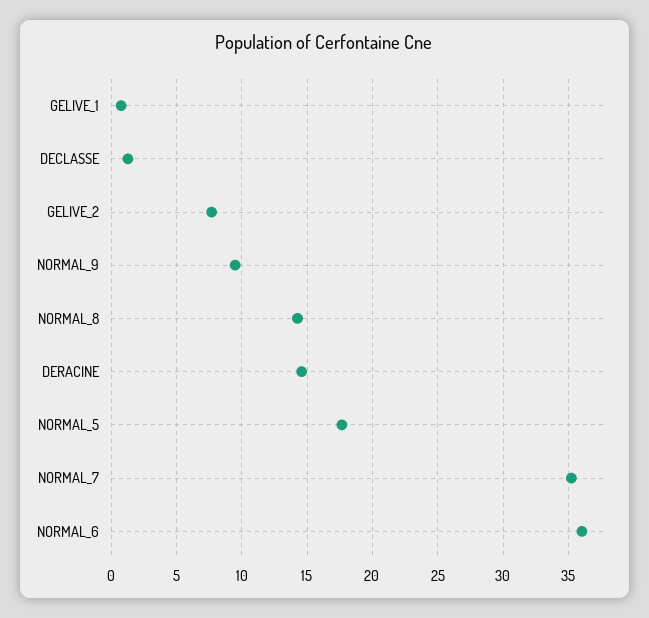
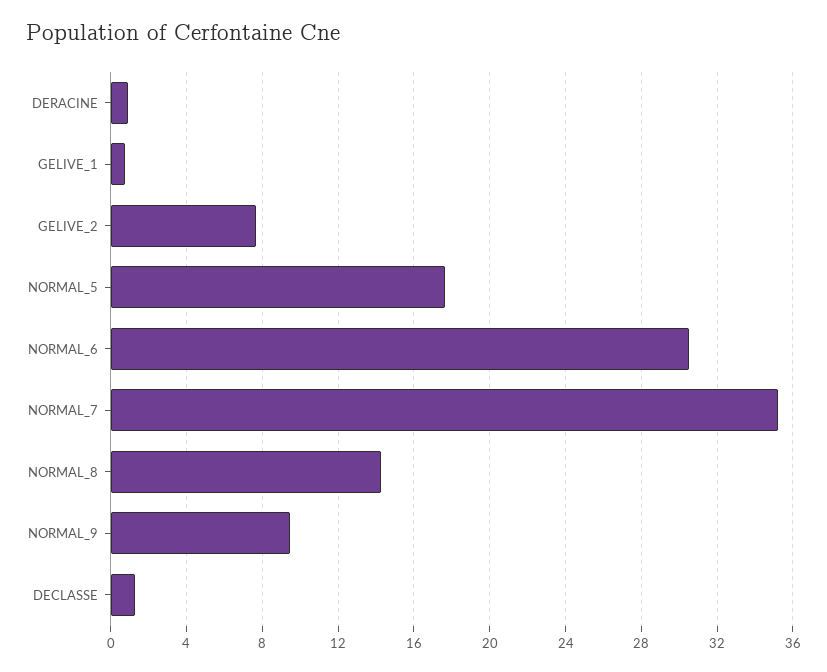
  {
    "GELIVE_1": 1,
    "DECLASSE": 1.5,
    "GELIVE_2": 7.5,
    "NORMAL_9": 9.5,
    "NORMAL_8": 14.5,
-   "DERACINE": 14.5,
+   "DERACINE": 1,
    "NORMAL_5": 17.5,
    "NORMAL_7": 35,
-   "NORMAL_6": 36
+   "NORMAL_6": 30.5
  }

